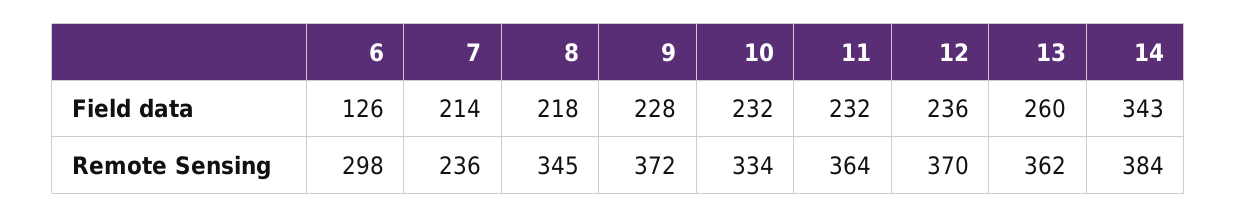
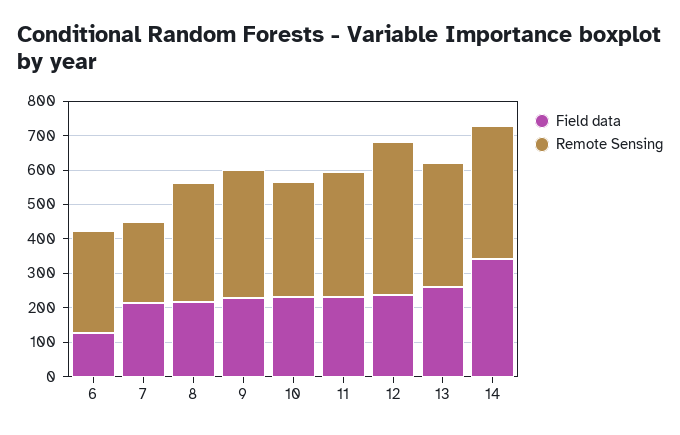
  {
    "Field data": {
      "6": 126,
      "7": 214,
      "8": 218,
      "9": 228,
      "10": 232,
      "11": 232,
      "12": 236,
      "13": 260,
      "14": 343
    },
    "Remote Sensing": {
      "6": 298,
      "7": 236,
      "8": 345,
      "9": 372,
      "10": 334,
      "11": 364,
-     "12": 370,
+     "12": 450,
      "13": 362,
      "14": 384
    }
  }

